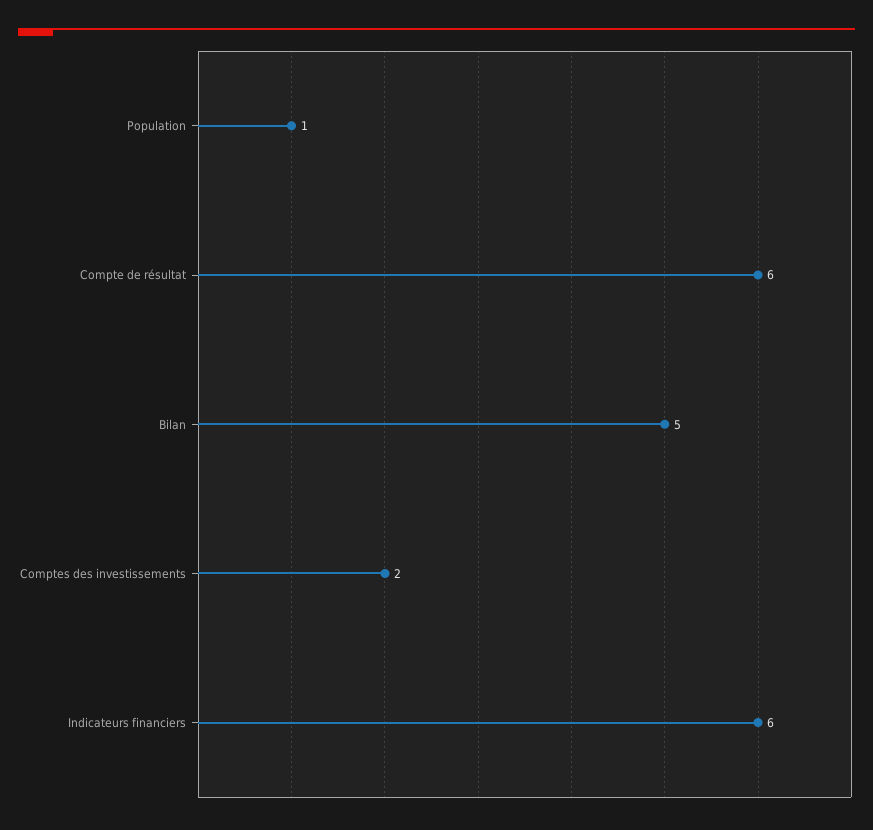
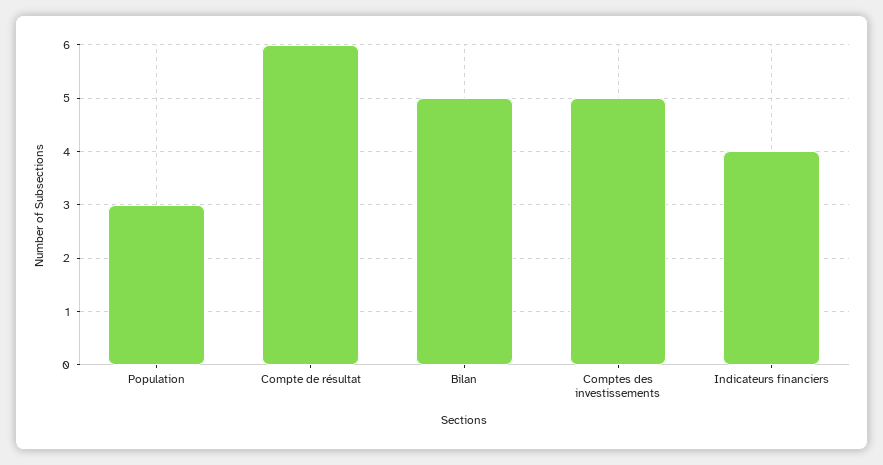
  {
-   "Population": 1,
+   "Population": 3,
    "Compte de résultat": 6,
    "Bilan": 5,
-   "Comptes des investissements": 2,
+   "Comptes des investissements": 5,
-   "Indicateurs financiers": 6
+   "Indicateurs financiers": 4
  }

